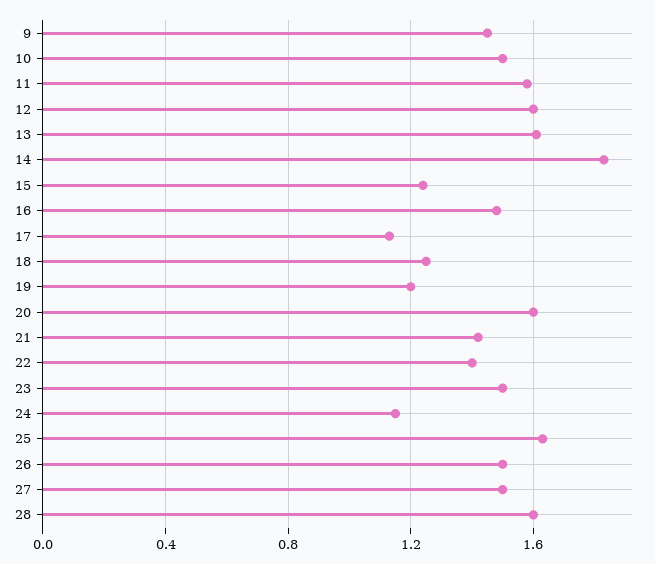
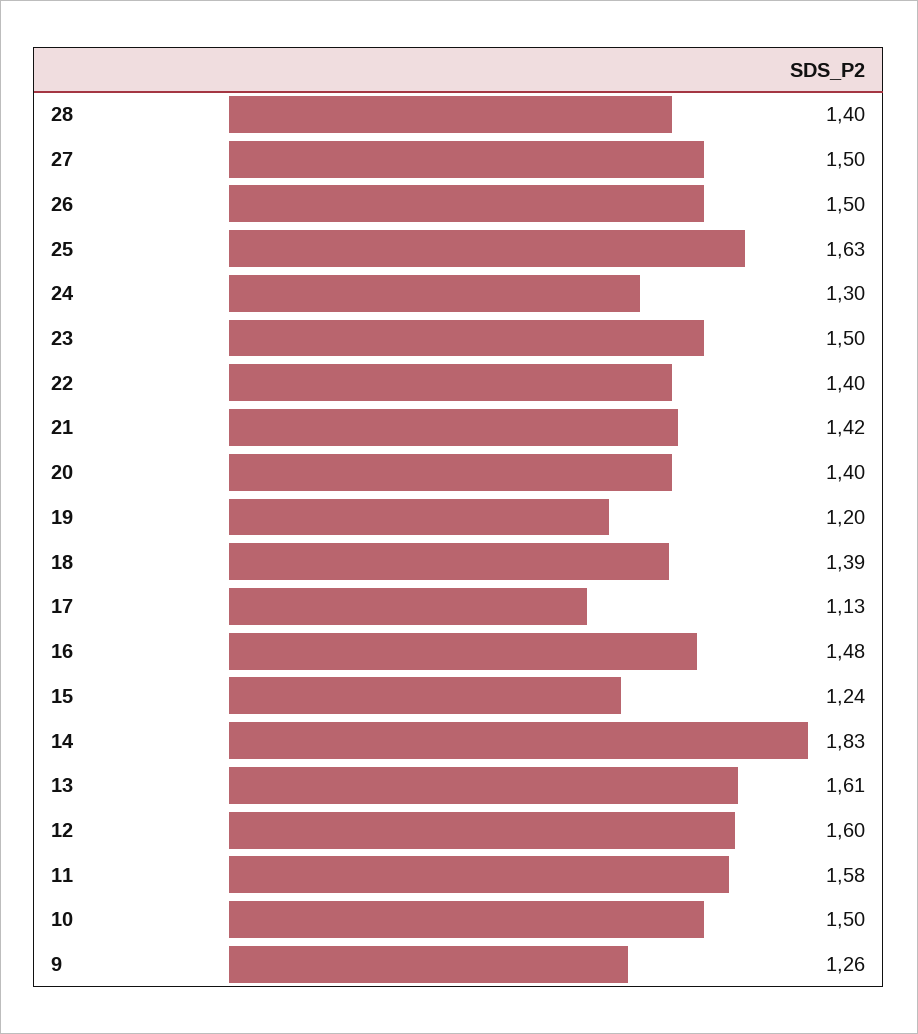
  {
-   "9": 1.45,
+   "9": 1.26,
    "10": 1.5,
    "11": 1.58,
    "12": 1.6,
    "13": 1.61,
    "14": 1.83,
    "15": 1.24,
    "16": 1.48,
    "17": 1.13,
-   "18": 1.25,
+   "18": 1.39,
    "19": 1.2,
-   "20": 1.6,
+   "20": 1.4,
    "21": 1.42,
    "22": 1.4,
    "23": 1.5,
-   "24": 1.15,
+   "24": 1.3,
    "25": 1.63,
    "26": 1.5,
    "27": 1.5,
-   "28": 1.6
+   "28": 1.4
  }

